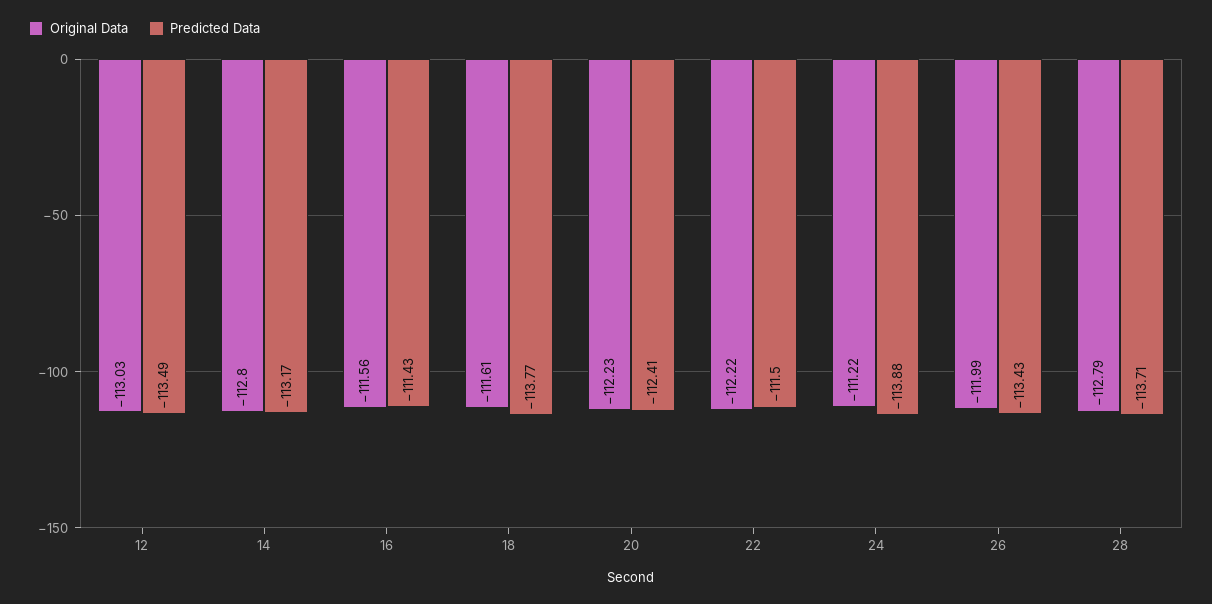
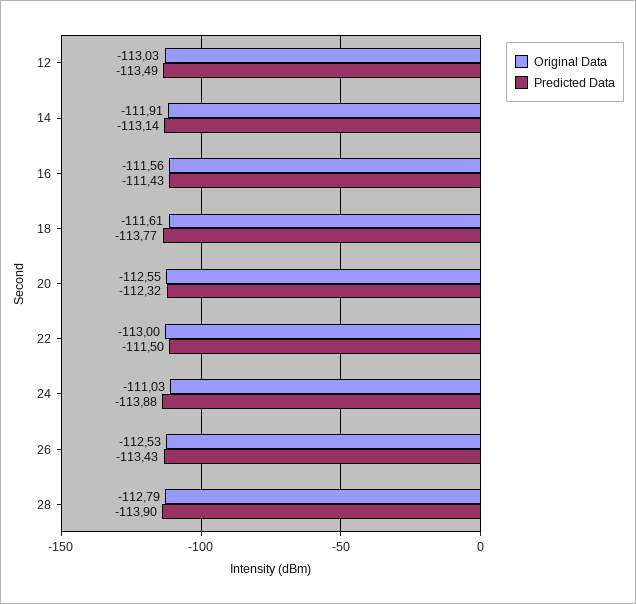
  {
    "Original Data": {
      "12": -113.03,
-     "14": -112.8,
+     "14": -111.91,
      "16": -111.56,
      "18": -111.61,
-     "20": -112.23,
+     "20": -112.55,
-     "22": -112.22,
+     "22": -113,
-     "24": -111.22,
+     "24": -111.03,
-     "26": -111.99,
+     "26": -112.53,
      "28": -112.79
    },
    "Predicted Data": {
      "12": -113.49,
-     "14": -113.17,
+     "14": -113.14,
      "16": -111.43,
      "18": -113.77,
-     "20": -112.41,
+     "20": -112.32,
      "22": -111.5,
      "24": -113.88,
      "26": -113.43,
-     "28": -113.71
+     "28": -113.9
    }
  }

